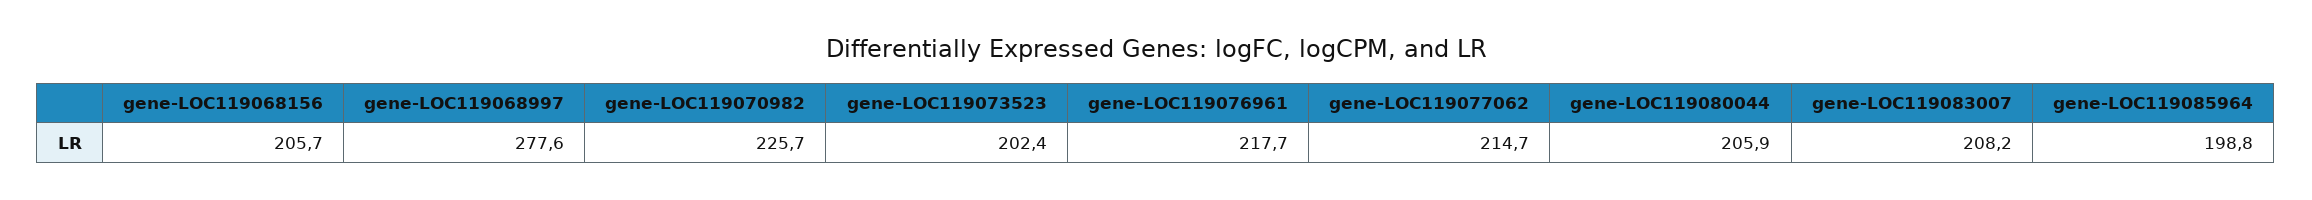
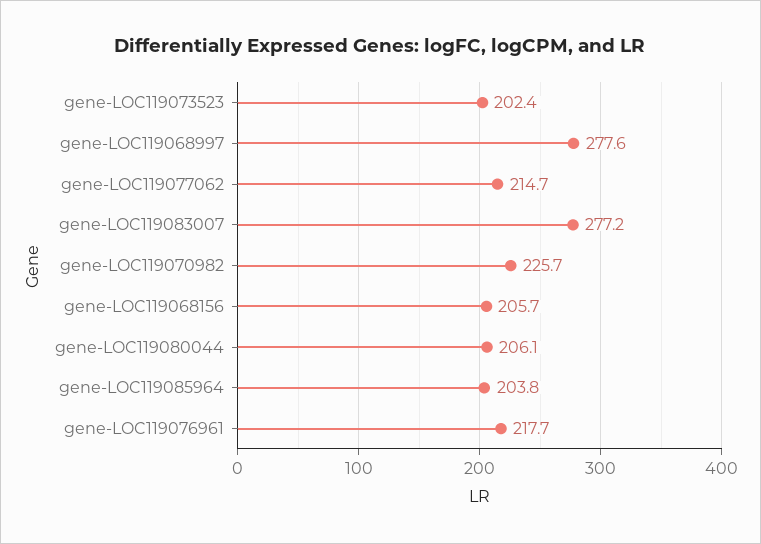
  {
    "gene-LOC119068156": 205.7,
    "gene-LOC119068997": 277.6,
    "gene-LOC119070982": 225.7,
    "gene-LOC119073523": 202.4,
    "gene-LOC119076961": 217.7,
    "gene-LOC119077062": 214.7,
-   "gene-LOC119080044": 205.9,
+   "gene-LOC119080044": 206.1,
-   "gene-LOC119083007": 208.2,
+   "gene-LOC119083007": 277.2,
-   "gene-LOC119085964": 198.8
+   "gene-LOC119085964": 203.8
  }

